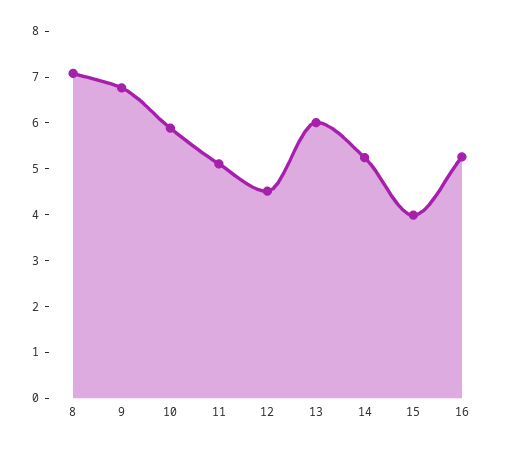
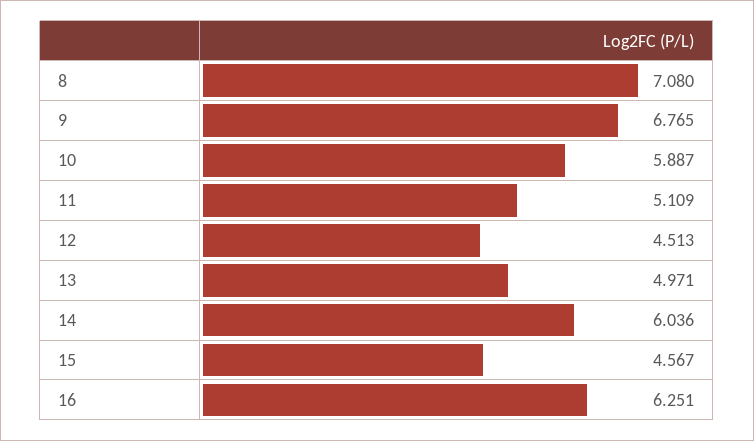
  {
    "8": 7.08,
    "9": 6.765,
    "10": 5.887,
    "11": 5.109,
    "12": 4.513,
-   "13": 6,
+   "13": 4.971,
-   "14": 5.2,
+   "14": 6.036,
-   "15": 4,
+   "15": 4.567,
-   "16": 5.2
+   "16": 6.251
  }

